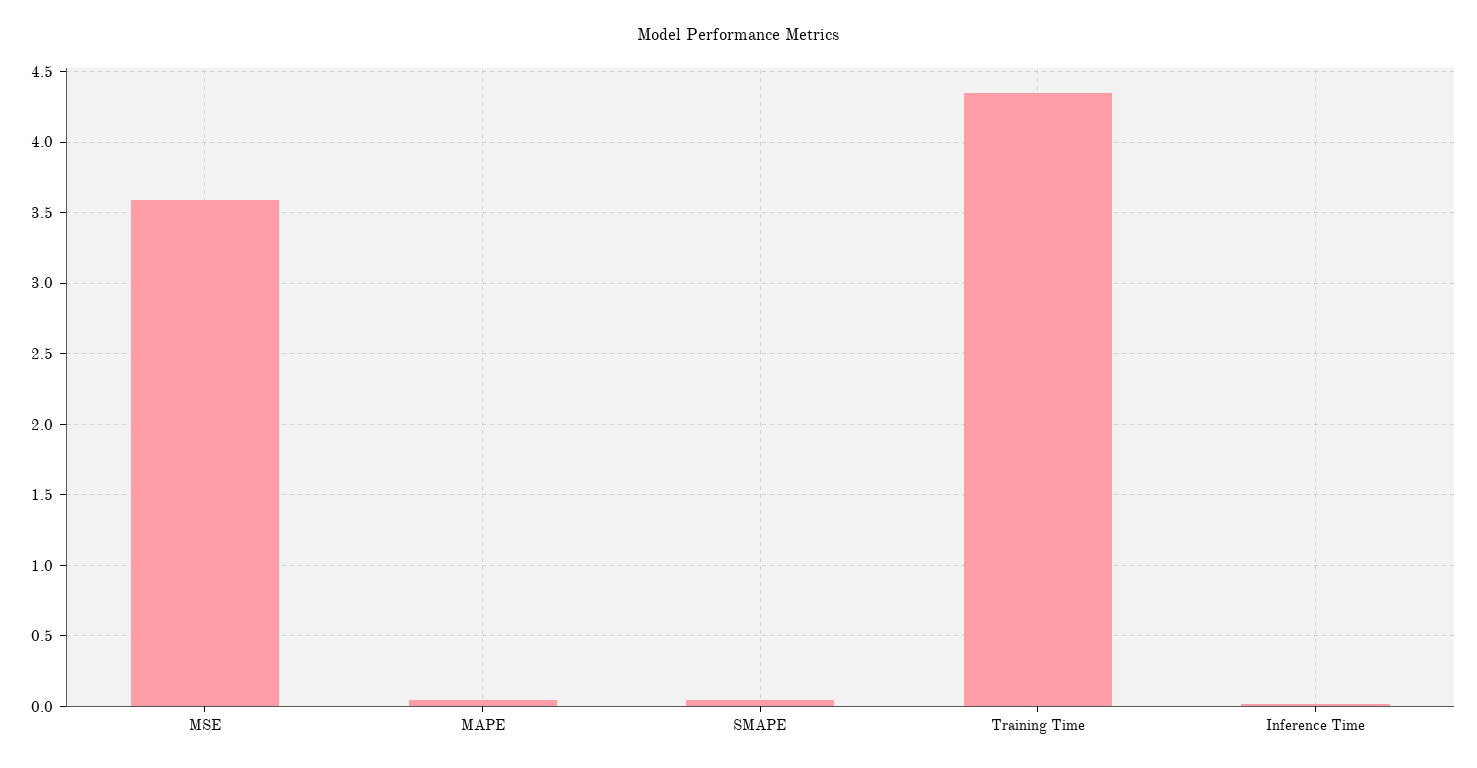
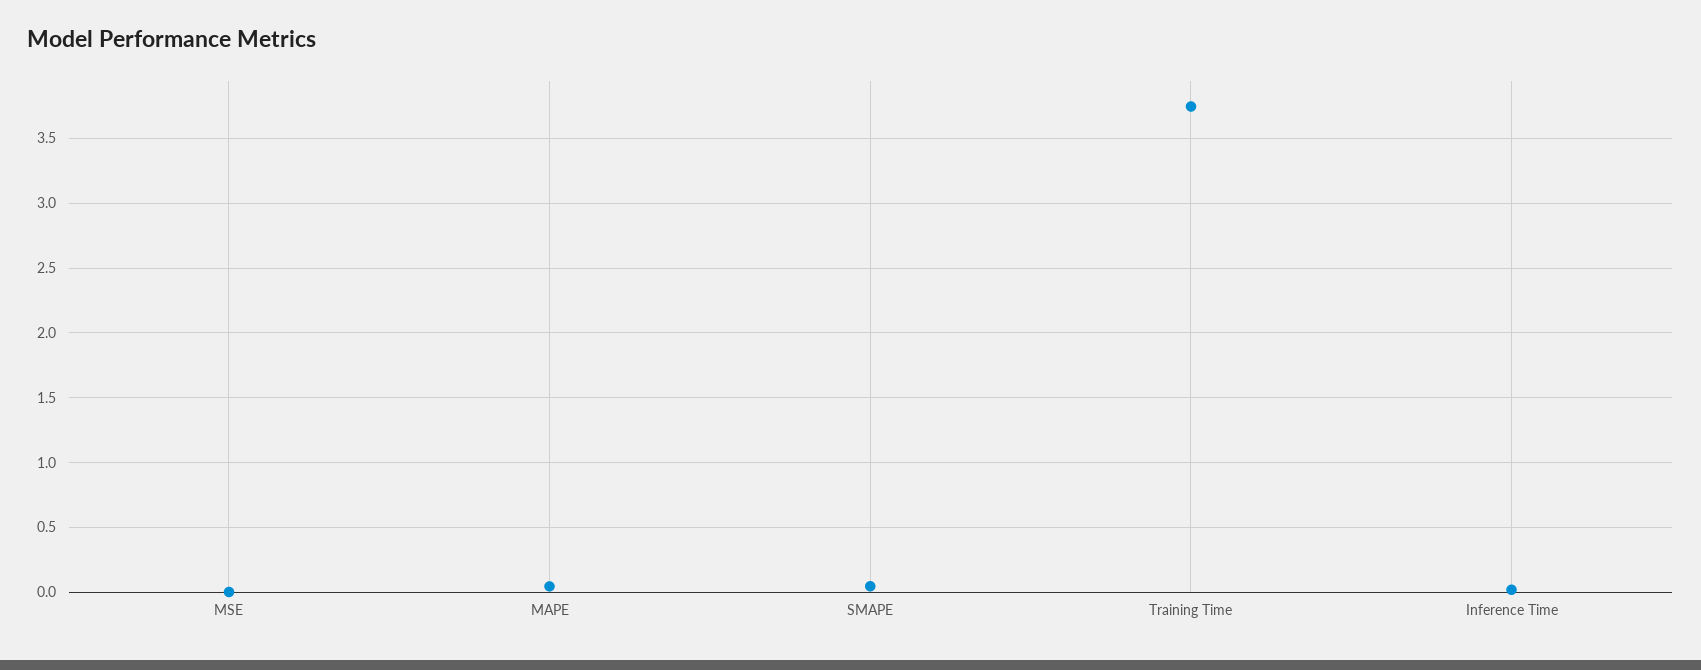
  {
-   "MSE": 3.6,
+   "MSE": 0,
    "MAPE": 0.05,
    "SMAPE": 0.05,
-   "Training Time": 4.35,
+   "Training Time": 3.75,
    "Inference Time": 0
  }

